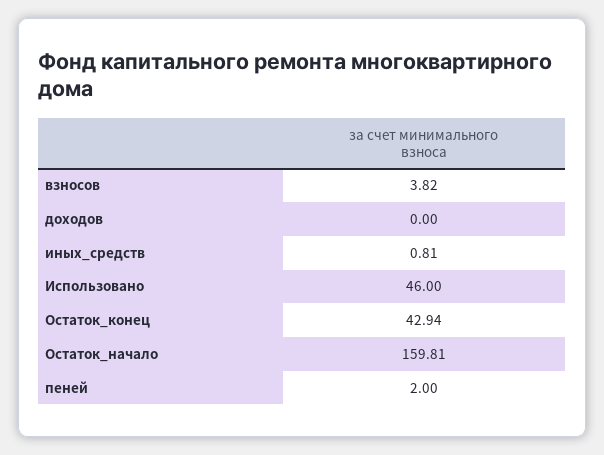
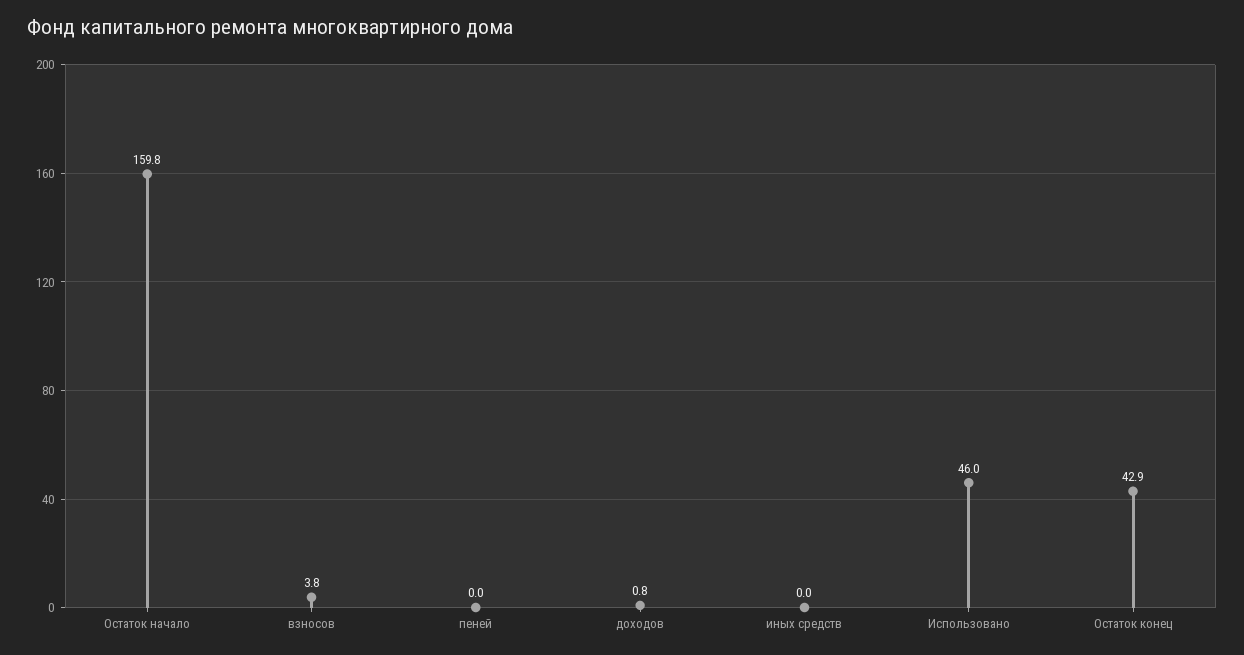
  {
    "взносов": 3.82,
-   "доходов": 0,
+   "доходов": 0.8,
-   "иных_средств": 0.81,
+   "иных_средств": 0,
    "Использовано": 46,
    "Остаток_конец": 42.94,
    "Остаток_начало": 159.81,
-   "пеней": 2
+   "пеней": 0
  }

